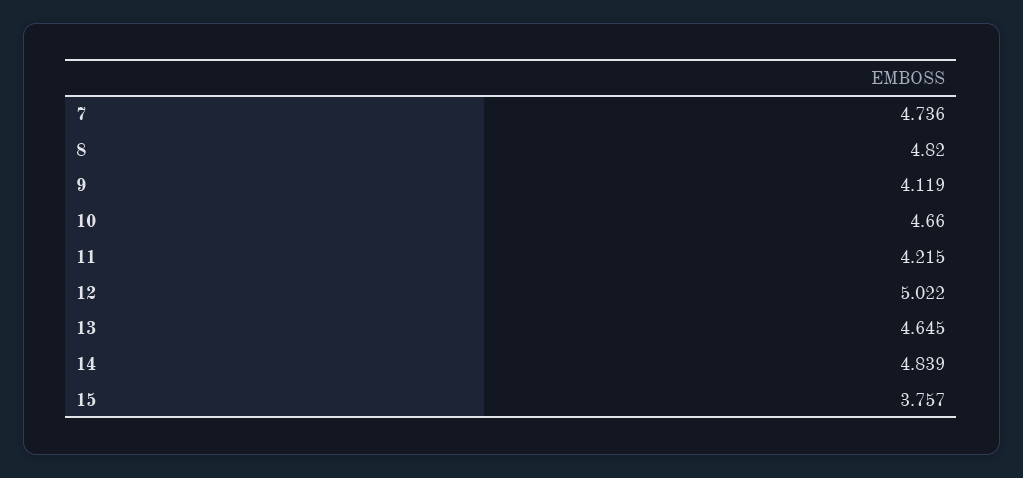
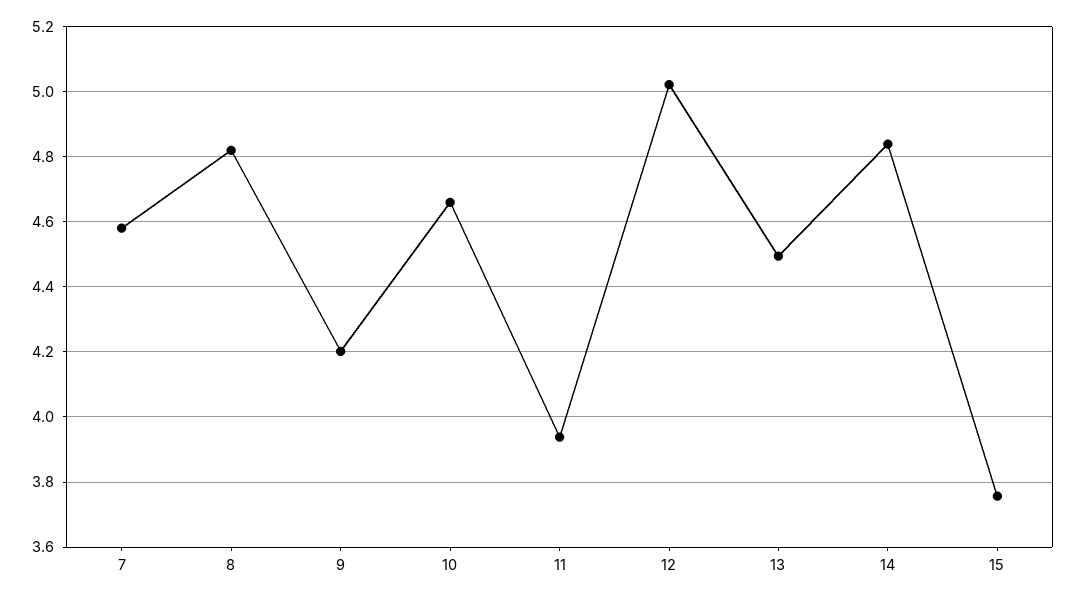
  {
-   "7": 4.736,
+   "7": 4.58,
    "8": 4.82,
-   "9": 4.119,
+   "9": 4.2,
    "10": 4.66,
-   "11": 4.215,
+   "11": 3.94,
    "12": 5.022,
-   "13": 4.645,
+   "13": 4.5,
    "14": 4.839,
    "15": 3.757
  }

